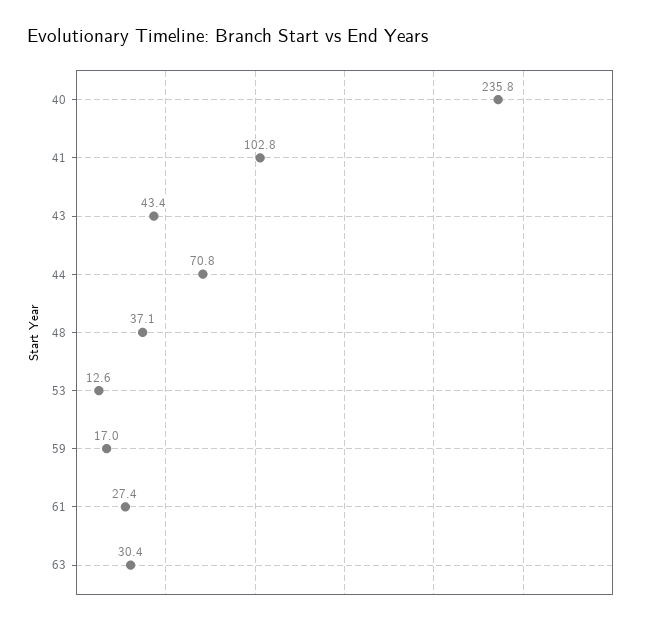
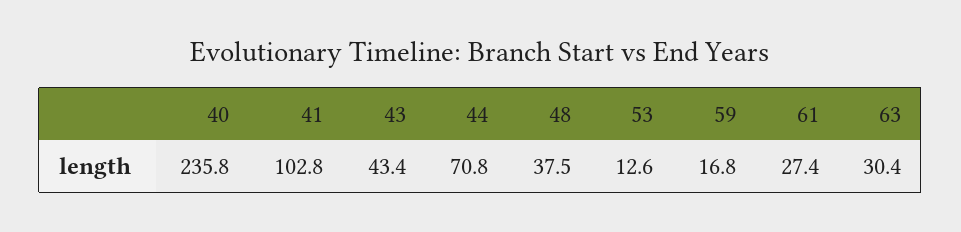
  {
    "40": 235.8,
    "41": 102.8,
    "43": 43.4,
    "44": 70.8,
-   "48": 37.1,
+   "48": 37.5,
    "53": 12.6,
-   "59": 17,
+   "59": 16.8,
    "61": 27.4,
    "63": 30.4
  }

